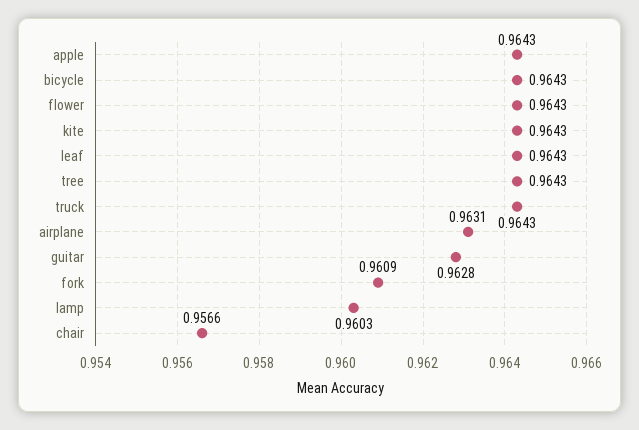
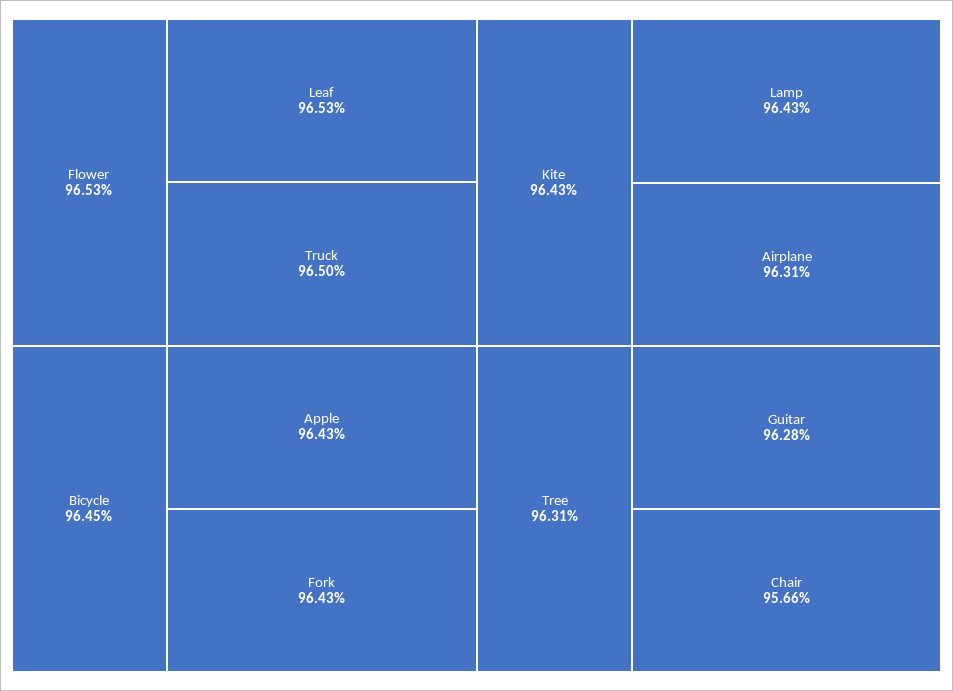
  {
    "apple": 0.9643,
-   "bicycle": 0.9643,
+   "bicycle": 0.9645,
-   "flower": 0.9643,
+   "flower": 0.9653,
    "kite": 0.9643,
-   "leaf": 0.9643,
+   "leaf": 0.9653,
-   "tree": 0.9643,
+   "tree": 0.9631,
-   "truck": 0.9643,
+   "truck": 0.965,
    "airplane": 0.9631,
    "guitar": 0.9628,
-   "fork": 0.9609,
+   "fork": 0.9643,
-   "lamp": 0.9603,
+   "lamp": 0.9643,
    "chair": 0.9566
  }

